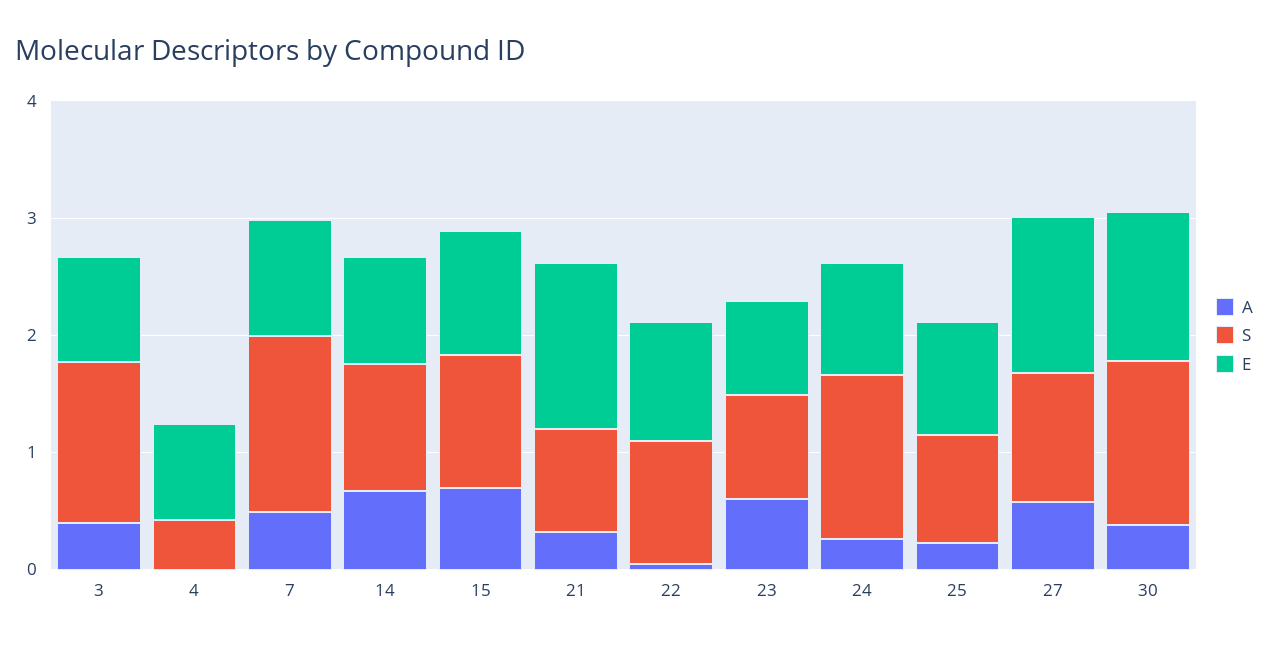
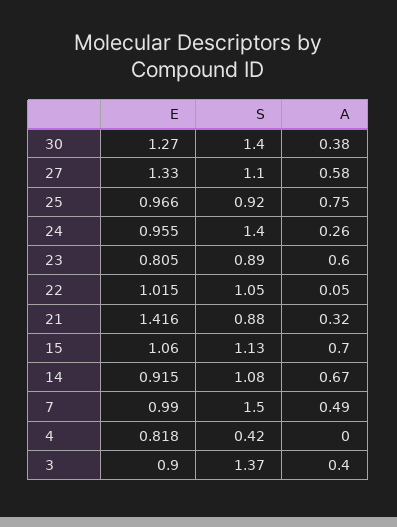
  {
    "A": {
      "3": 0.4,
      "4": 0,
      "7": 0.49,
      "14": 0.67,
      "15": 0.7,
      "21": 0.32,
      "22": 0.05,
      "23": 0.6,
      "24": 0.26,
-     "25": 0.2,
+     "25": 0.75,
      "27": 0.58,
      "30": 0.38
    },
    "S": {
      "3": 1.37,
      "4": 0.42,
      "7": 1.5,
      "14": 1.08,
      "15": 1.13,
      "21": 0.88,
      "22": 1.05,
      "23": 0.89,
      "24": 1.4,
      "25": 0.92,
      "27": 1.1,
      "30": 1.4
    },
    "E": {
      "3": 0.9,
      "4": 0.818,
      "7": 0.99,
      "14": 0.915,
      "15": 1.06,
      "21": 1.416,
      "22": 1.015,
      "23": 0.805,
      "24": 0.955,
      "25": 0.966,
      "27": 1.33,
      "30": 1.27
    }
  }

